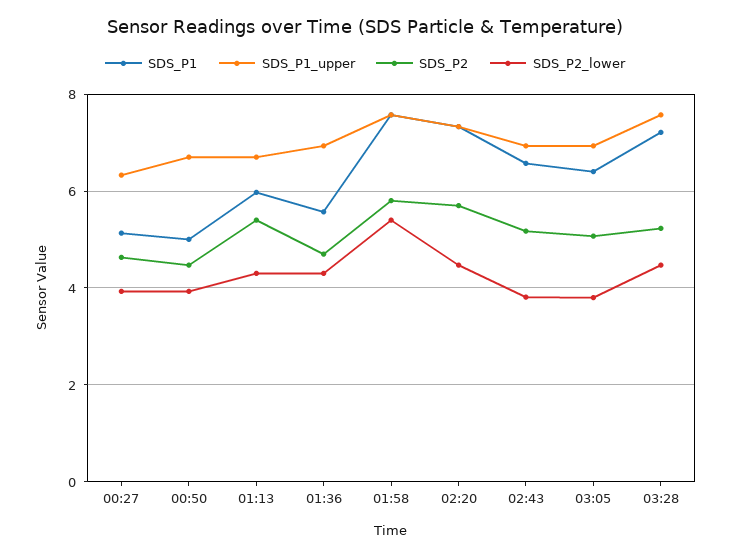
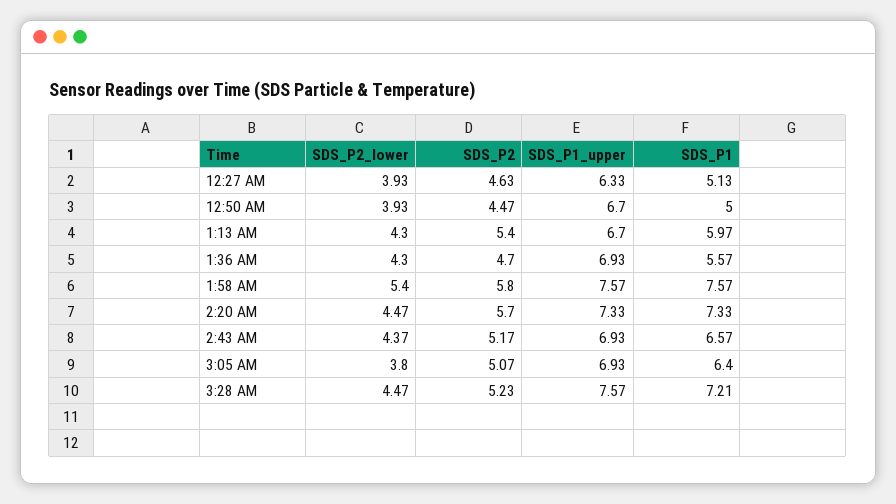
  {
    "SDS_P1": {
      "00:27": 5.13,
      "00:50": 5,
      "01:13": 5.97,
      "01:36": 5.57,
      "01:58": 7.57,
      "02:20": 7.33,
      "02:43": 6.57,
      "03:05": 6.4,
      "03:28": 7.21
    },
    "SDS_P1_upper": {
      "00:27": 6.33,
      "00:50": 6.7,
      "01:13": 6.7,
      "01:36": 6.93,
      "01:58": 7.57,
      "02:20": 7.33,
      "02:43": 6.93,
      "03:05": 6.93,
      "03:28": 7.57
    },
    "SDS_P2": {
      "00:27": 4.63,
      "00:50": 4.47,
      "01:13": 5.4,
      "01:36": 4.7,
      "01:58": 5.8,
      "02:20": 5.7,
      "02:43": 5.17,
      "03:05": 5.07,
      "03:28": 5.23
    },
    "SDS_P2_lower": {
      "00:27": 3.93,
      "00:50": 3.93,
      "01:13": 4.3,
      "01:36": 4.3,
      "01:58": 5.4,
      "02:20": 4.47,
-     "02:43": 3.8,
+     "02:43": 4.37,
      "03:05": 3.8,
      "03:28": 4.47
    }
  }

